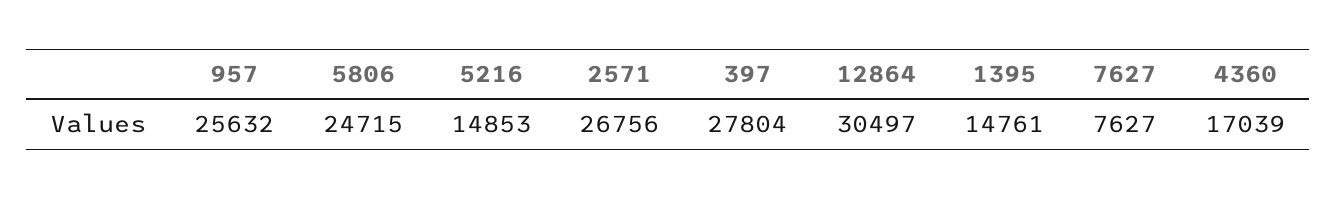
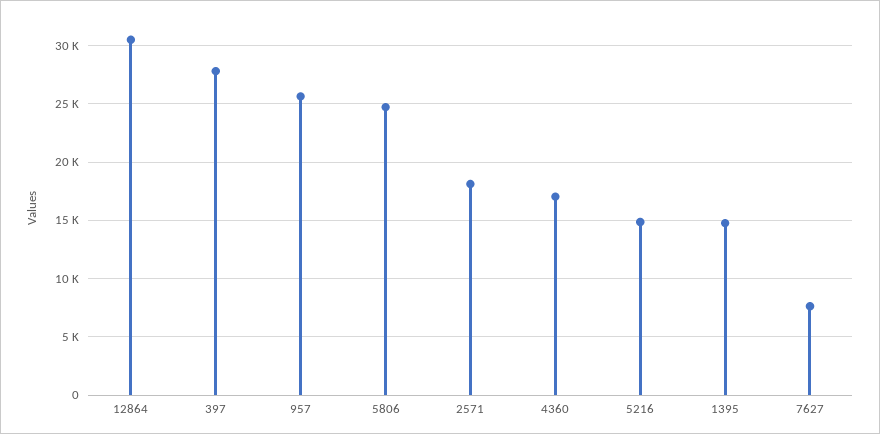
  {
    "957": 25632,
    "5806": 24715,
    "5216": 14853,
-   "2571": 26756,
+   "2571": 18000,
    "397": 27804,
    "12864": 30497,
    "1395": 14761,
    "7627": 7627,
    "4360": 17039
  }

